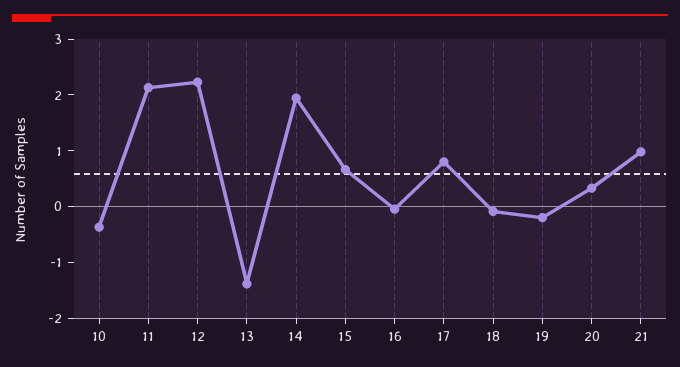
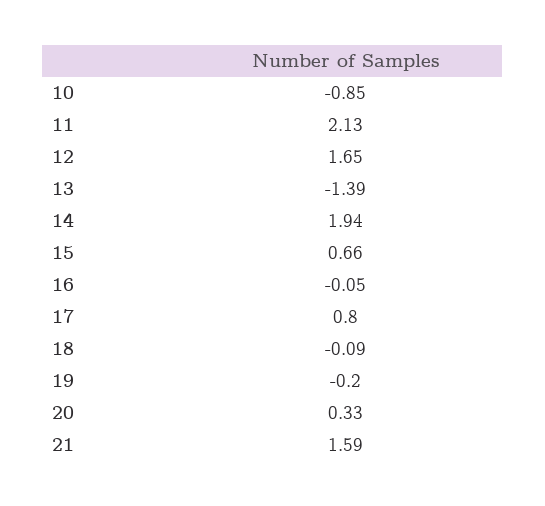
  {
-   "10": -0.4,
+   "10": -0.85,
    "11": 2.13,
-   "12": 2.2,
+   "12": 1.65,
    "13": -1.39,
    "14": 1.94,
    "15": 0.66,
    "16": -0.05,
    "17": 0.8,
    "18": -0.09,
    "19": -0.2,
    "20": 0.33,
-   "21": 1
+   "21": 1.59
  }

